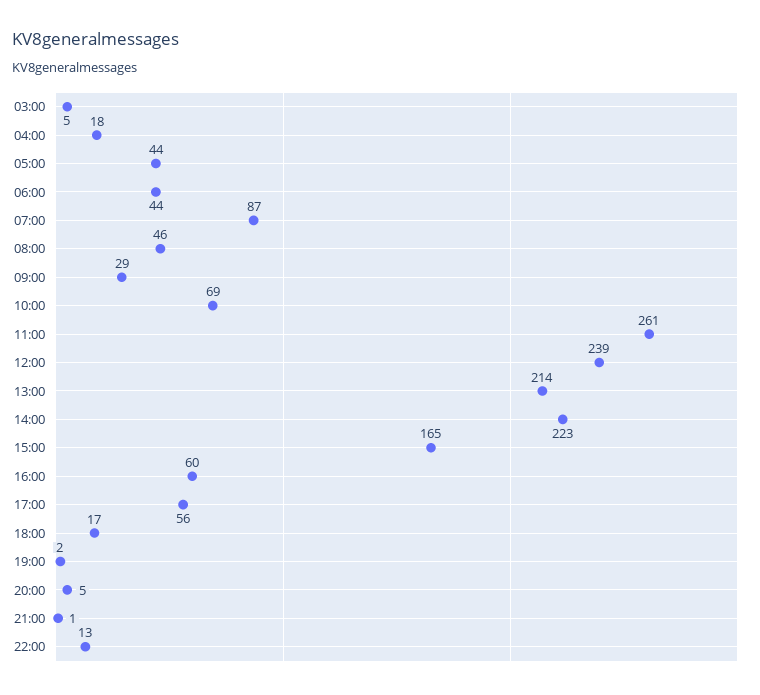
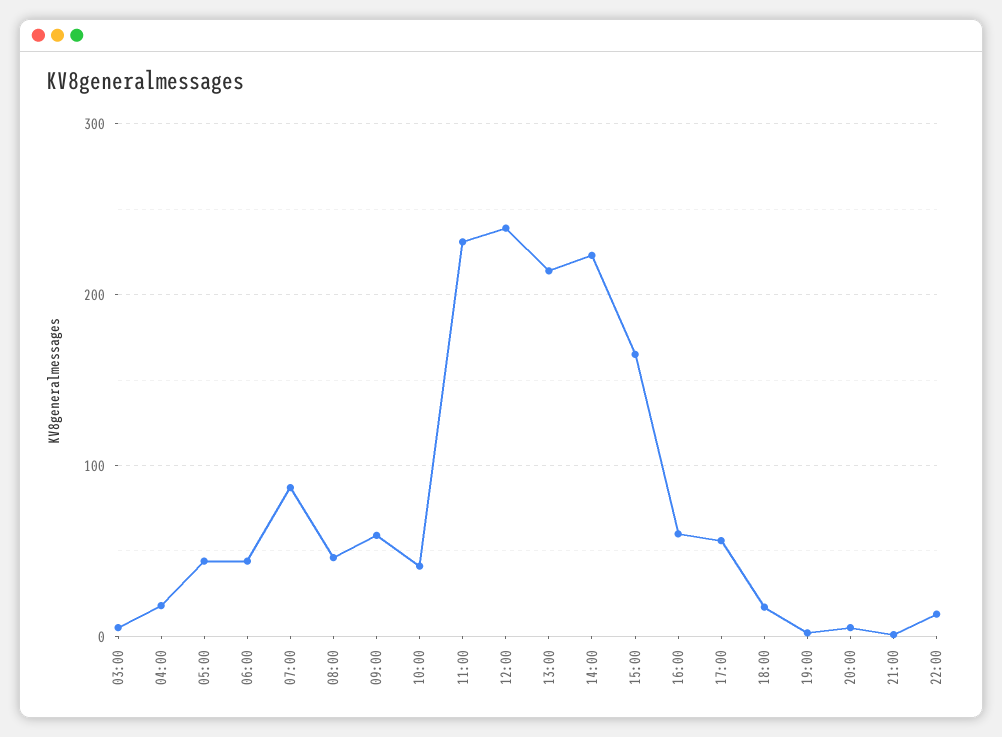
  {
    "03:00": 5,
    "04:00": 18,
    "05:00": 44,
    "06:00": 44,
    "07:00": 87,
    "08:00": 46,
-   "09:00": 29,
+   "09:00": 60,
-   "10:00": 69,
+   "10:00": 40,
-   "11:00": 261,
+   "11:00": 230,
    "12:00": 239,
    "13:00": 214,
    "14:00": 223,
    "15:00": 165,
    "16:00": 60,
    "17:00": 56,
    "18:00": 17,
    "19:00": 2,
    "20:00": 5,
    "21:00": 1,
    "22:00": 13
  }

